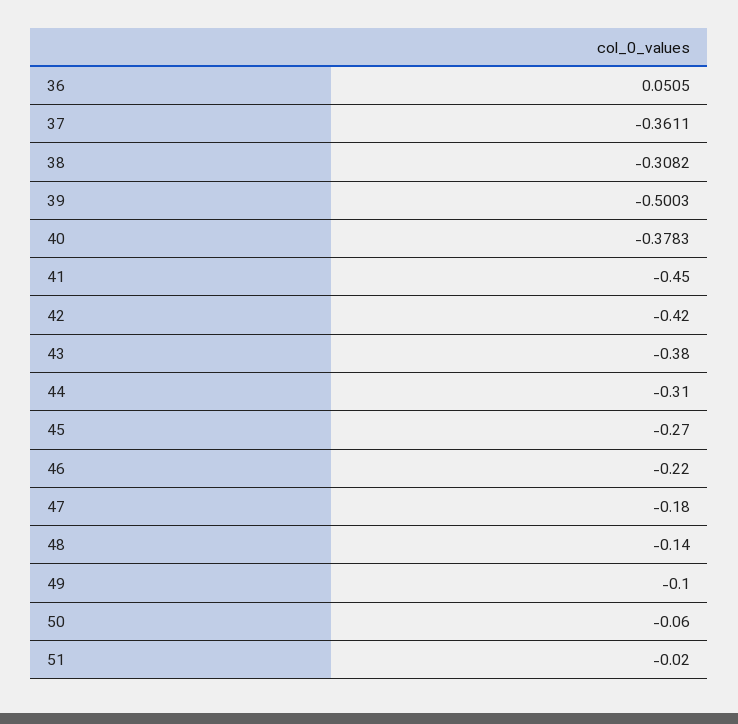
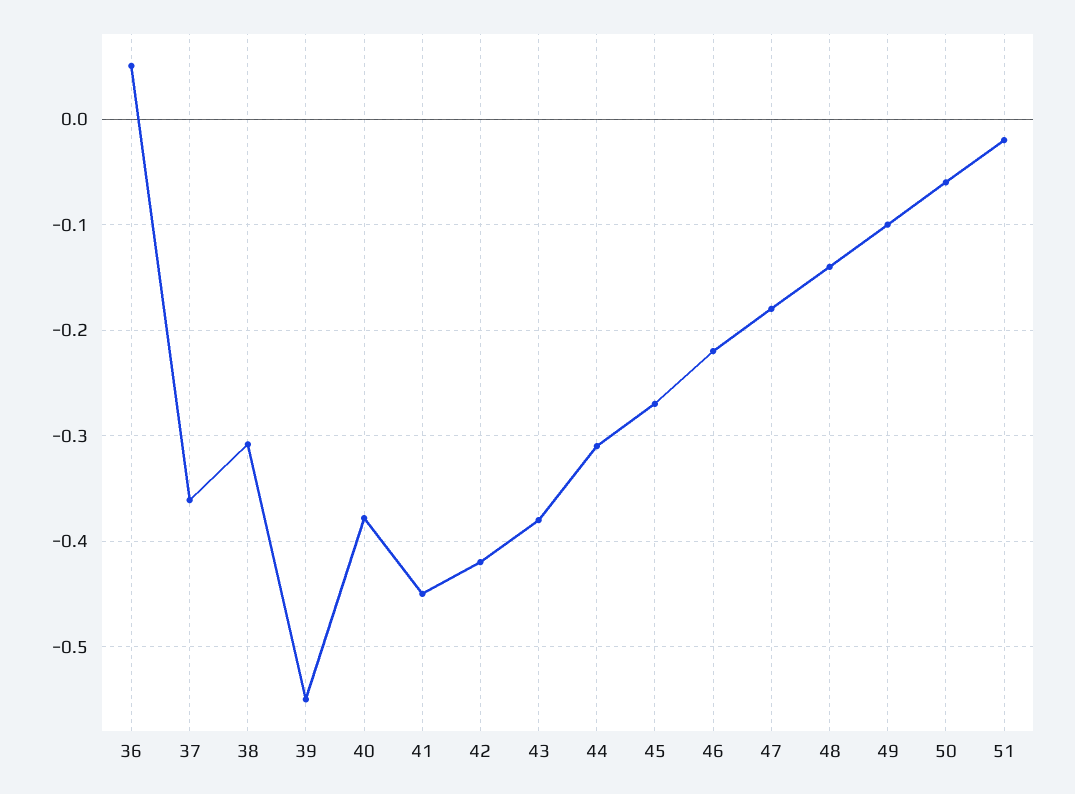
  {
    "36": 0.0505,
    "37": -0.3611,
    "38": -0.3082,
-   "39": -0.5003,
+   "39": -0.55,
    "40": -0.3783,
    "41": -0.45,
    "42": -0.42,
    "43": -0.38,
    "44": -0.31,
    "45": -0.27,
    "46": -0.22,
    "47": -0.18,
    "48": -0.14,
    "49": -0.1,
    "50": -0.06,
    "51": -0.02
  }

